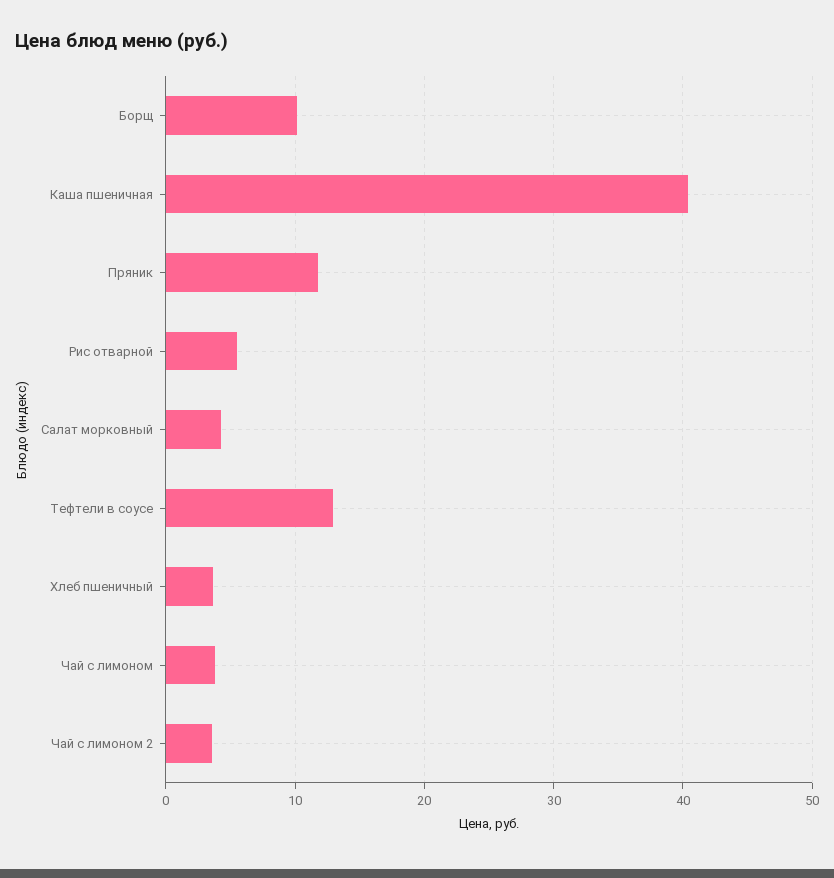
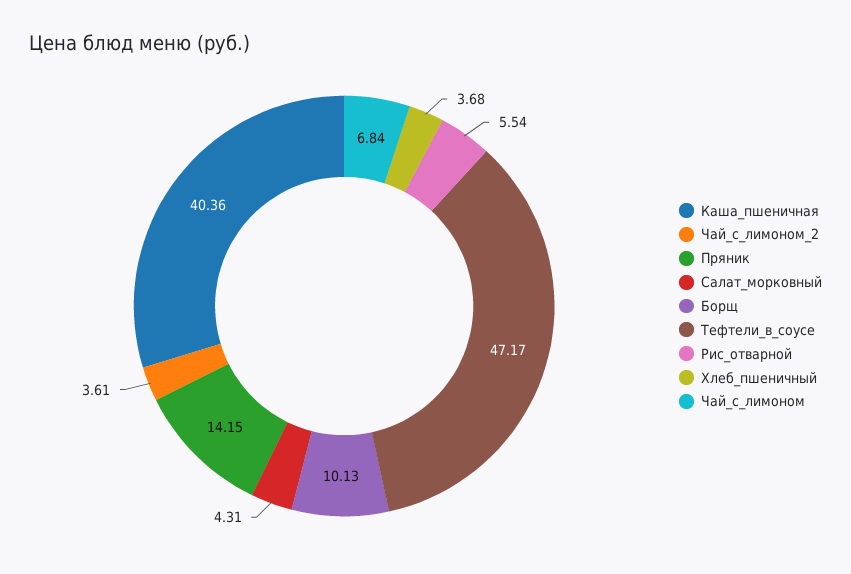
  {
    "Борщ": 10.13,
    "Каша пшеничная": 40.36,
-   "Пряник": 12,
+   "Пряник": 14.15,
    "Рис отварной": 5.54,
    "Салат морковный": 4.31,
-   "Тефтели в соусе": 13,
+   "Тефтели в соусе": 47.17,
    "Хлеб пшеничный": 3.68,
-   "Чай с лимоном": 4,
+   "Чай с лимоном": 6.84,
    "Чай с лимоном 2": 3.61
  }

